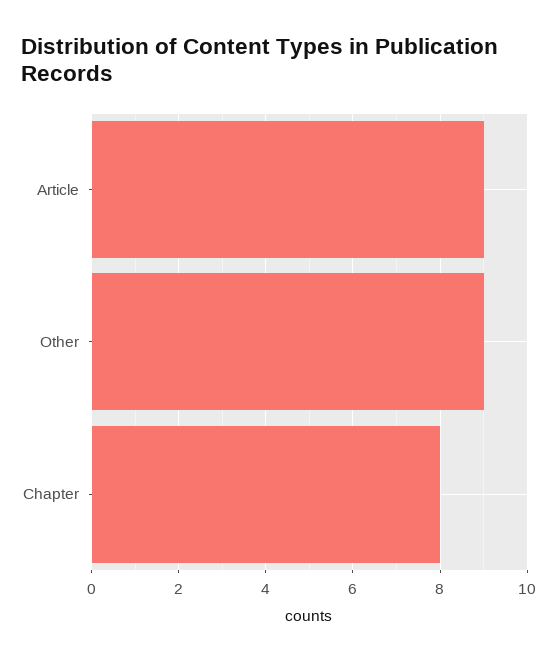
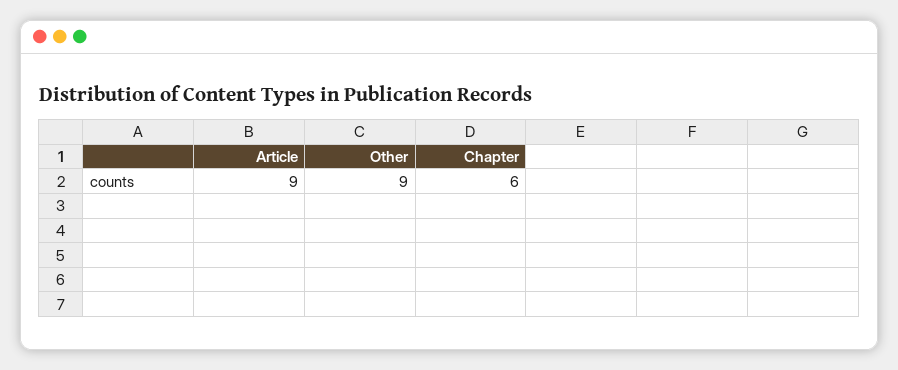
  {
    "Article": 9,
    "Other": 9,
-   "Chapter": 8
+   "Chapter": 6
  }

